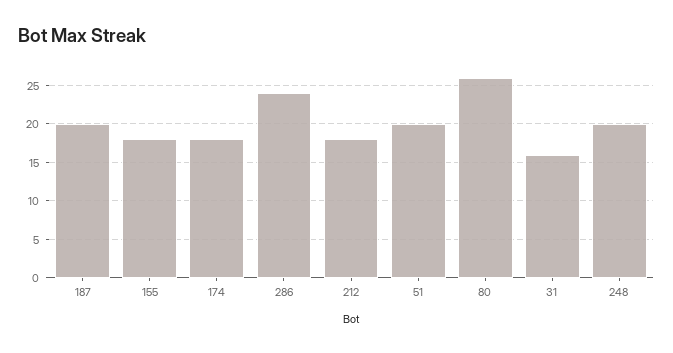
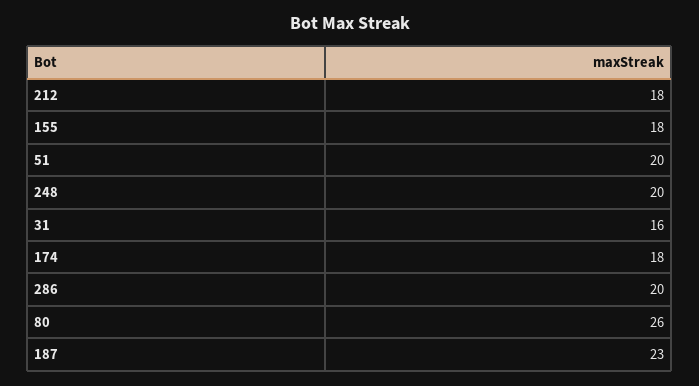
  {
-   "187": 20,
+   "187": 23,
    "155": 18,
    "174": 18,
-   "286": 24,
+   "286": 20,
    "212": 18,
    "51": 20,
    "80": 26,
    "31": 16,
    "248": 20
  }

